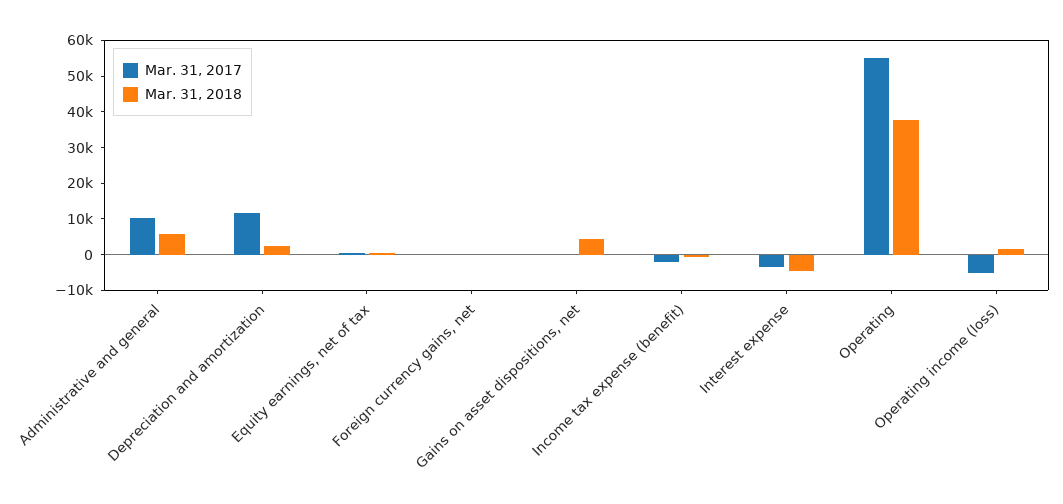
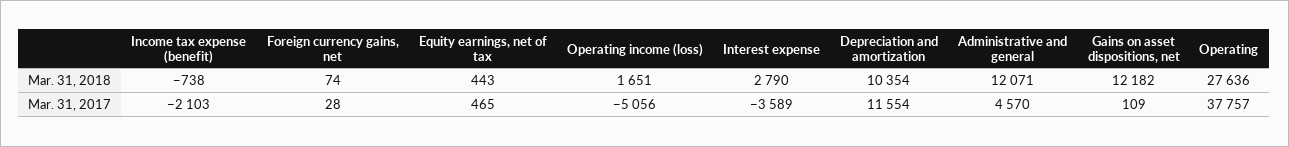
  {
    "Mar. 31, 2017": {
-     "Administrative and general": 10000,
+     "Administrative and general": 4570,
      "Depreciation and amortization": 11554,
      "Equity earnings, net of tax": 465,
      "Foreign currency gains, net": 28,
      "Gains on asset dispositions, net": 109,
      "Income tax expense (benefit)": -2103,
      "Interest expense": -3589,
-     "Operating": 55000,
+     "Operating": 37757,
      "Operating income (loss)": -5056
    },
    "Mar. 31, 2018": {
-     "Administrative and general": 5000,
+     "Administrative and general": 12071,
-     "Depreciation and amortization": 2500,
+     "Depreciation and amortization": 10354,
      "Equity earnings, net of tax": 443,
      "Foreign currency gains, net": 74,
-     "Gains on asset dispositions, net": 5000,
+     "Gains on asset dispositions, net": 12182,
      "Income tax expense (benefit)": -738,
-     "Interest expense": -5000,
+     "Interest expense": 2790,
-     "Operating": 37500,
+     "Operating": 27636,
      "Operating income (loss)": 1651
    }
  }

